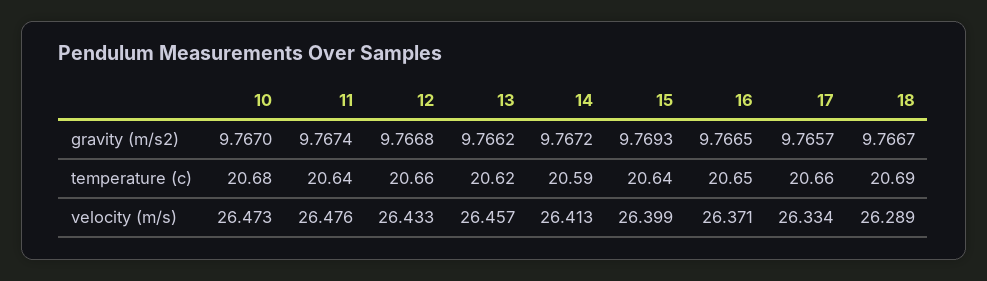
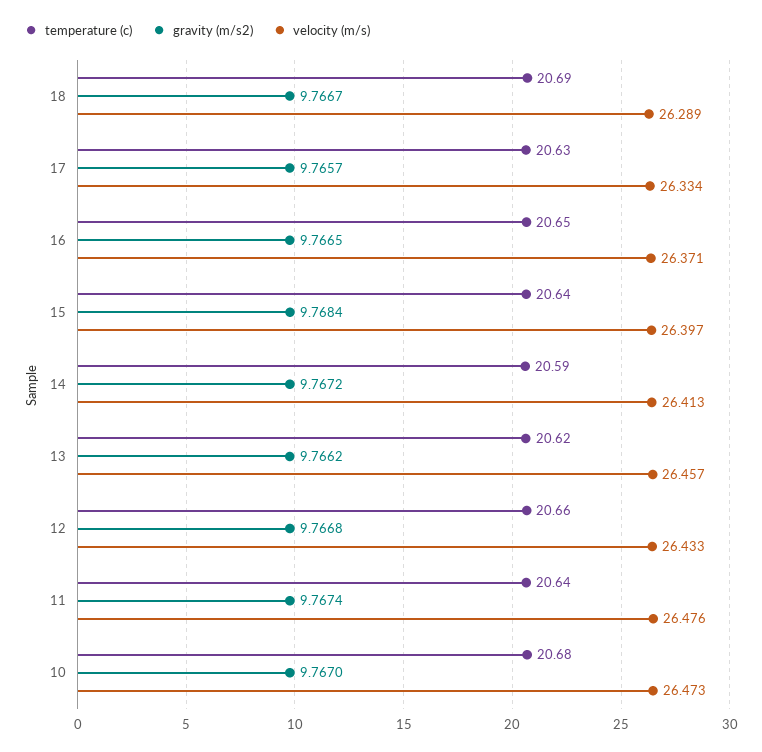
  {
    "gravity (m/s2)": {
      "10": 9.767,
      "11": 9.7674,
      "12": 9.7668,
      "13": 9.7662,
      "14": 9.7672,
-     "15": 9.7693,
+     "15": 9.7684,
      "16": 9.7665,
      "17": 9.7657,
      "18": 9.7667
    },
    "temperature (c)": {
      "10": 20.68,
      "11": 20.64,
      "12": 20.66,
      "13": 20.62,
      "14": 20.59,
      "15": 20.64,
      "16": 20.65,
-     "17": 20.66,
+     "17": 20.63,
      "18": 20.69
    },
    "velocity (m/s)": {
      "10": 26.473,
      "11": 26.476,
      "12": 26.433,
      "13": 26.457,
      "14": 26.413,
-     "15": 26.399,
+     "15": 26.397,
      "16": 26.371,
      "17": 26.334,
      "18": 26.289
    }
  }

